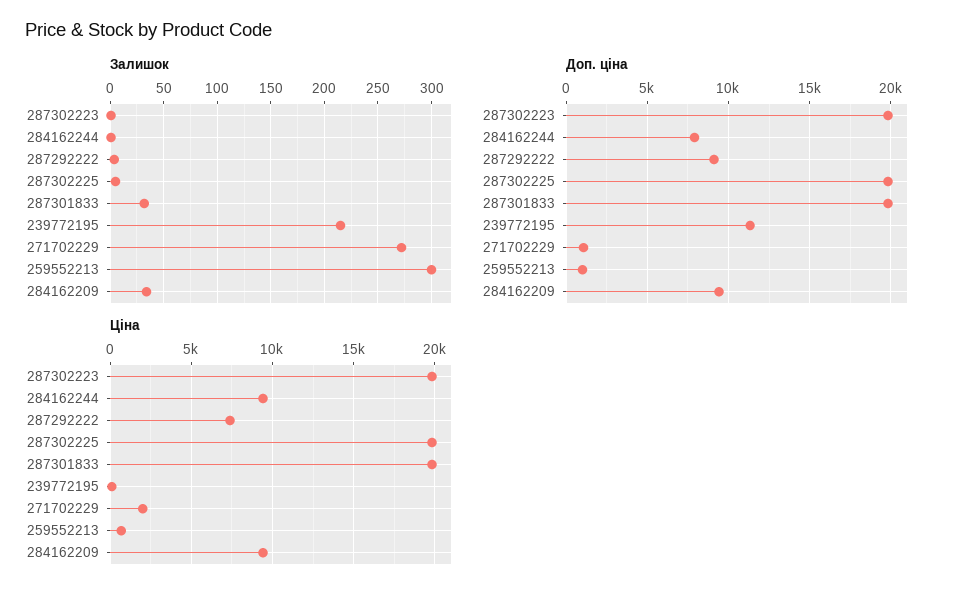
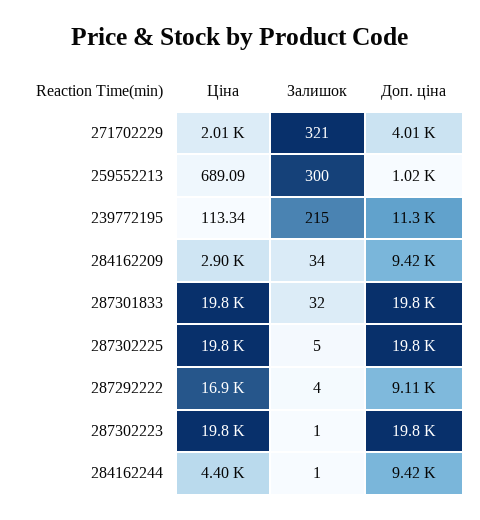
  {
    "Залишок": {
      "287302223": 1,
      "284162244": 1,
      "287292222": 4,
      "287302225": 5,
      "287301833": 32,
      "239772195": 215,
-     "271702229": 270,
+     "271702229": 321,
      "259552213": 300,
      "284162209": 34
    },
    "Доп. ціна": {
      "287302223": 19800,
-     "284162244": 8000,
+     "284162244": 9420,
      "287292222": 9110,
      "287302225": 19800,
      "287301833": 19800,
      "239772195": 11300,
-     "271702229": 1000,
+     "271702229": 4010,
      "259552213": 1020,
      "284162209": 9420
    },
    "Ціна": {
      "287302223": 19800,
-     "284162244": 9500,
+     "284162244": 4400,
-     "287292222": 7500,
+     "287292222": 16900,
      "287302225": 19800,
      "287301833": 19800,
      "239772195": 113.34,
      "271702229": 2010,
      "259552213": 689.09,
-     "284162209": 9500
+     "284162209": 2900
    }
  }

